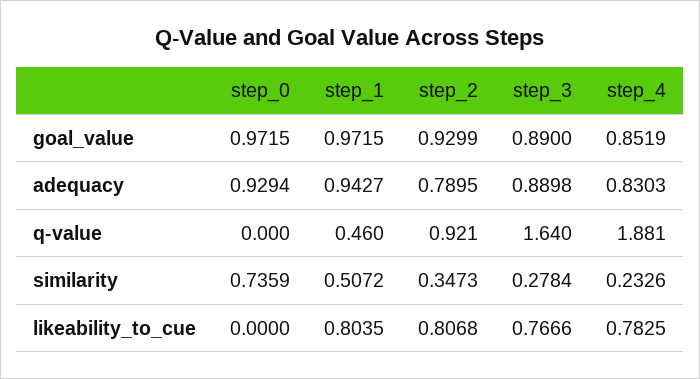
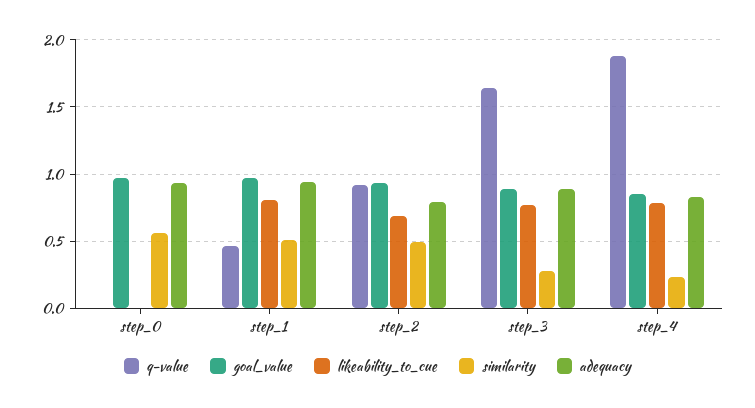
  {
    "goal_value": {
      "step_0": 0.9715,
      "step_1": 0.9715,
      "step_2": 0.9299,
      "step_3": 0.89,
      "step_4": 0.8519
    },
    "adequacy": {
      "step_0": 0.9294,
      "step_1": 0.9427,
      "step_2": 0.7895,
      "step_3": 0.8898,
      "step_4": 0.8303
    },
    "q-value": {
      "step_0": 0,
      "step_1": 0.46,
      "step_2": 0.921,
      "step_3": 1.64,
      "step_4": 1.881
    },
    "similarity": {
-     "step_0": 0.7359,
+     "step_0": 0.55,
      "step_1": 0.5072,
-     "step_2": 0.3473,
+     "step_2": 0.5,
      "step_3": 0.2784,
      "step_4": 0.2326
    },
    "likeability_to_cue": {
      "step_0": 0,
      "step_1": 0.8035,
-     "step_2": 0.8068,
+     "step_2": 0.7,
      "step_3": 0.7666,
      "step_4": 0.7825
    }
  }

